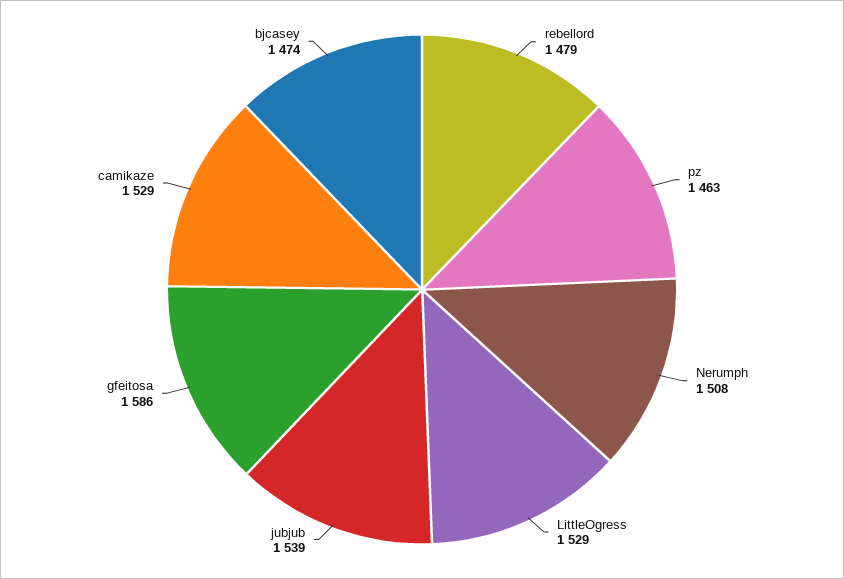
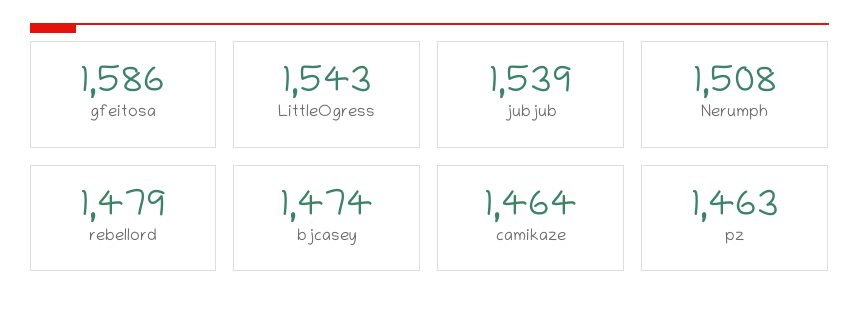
  {
    "rebellord": 1479,
    "pz": 1463,
    "Nerumph": 1508,
-   "LittleOgress": 1529,
+   "LittleOgress": 1543,
    "jubjub": 1539,
    "gfeitosa": 1586,
-   "camikaze": 1529,
+   "camikaze": 1464,
    "bjcasey": 1474
  }

